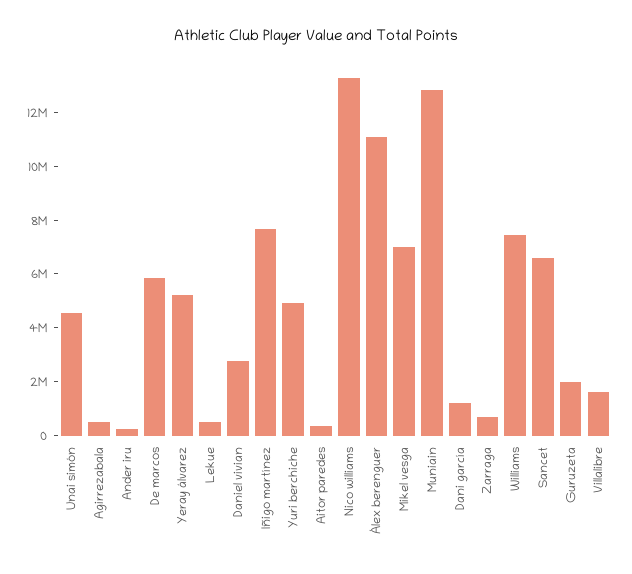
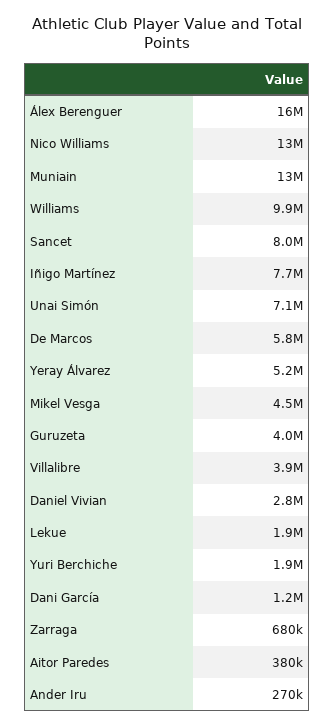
  {
-   "Unai simón": 4500000,
+   "Unai simón": 7100000,
-   "Agirrezabala": 500000,
    "Ander iru": 270000,
    "De marcos": 5800000,
    "Yeray álvarez": 5200000,
-   "Lekue": 500000,
+   "Lekue": 1900000,
    "Daniel vivian": 2800000,
    "Iñigo martínez": 7700000,
-   "Yuri berchiche": 5000000,
+   "Yuri berchiche": 1900000,
    "Aitor paredes": 380000,
    "Nico williams": 13000000,
-   "Álex berenguer": 11000000,
+   "Álex berenguer": 16000000,
-   "Mikel vesga": 7000000,
+   "Mikel vesga": 4500000,
    "Muniain": 13000000,
    "Dani garcía": 1200000,
    "Zarraga": 680000,
-   "Williams": 7500000,
+   "Williams": 9900000,
-   "Sancet": 6500000,
+   "Sancet": 8000000,
-   "Guruzeta": 2000000,
+   "Guruzeta": 4000000,
-   "Villalibre": 1500000
+   "Villalibre": 3900000
  }

